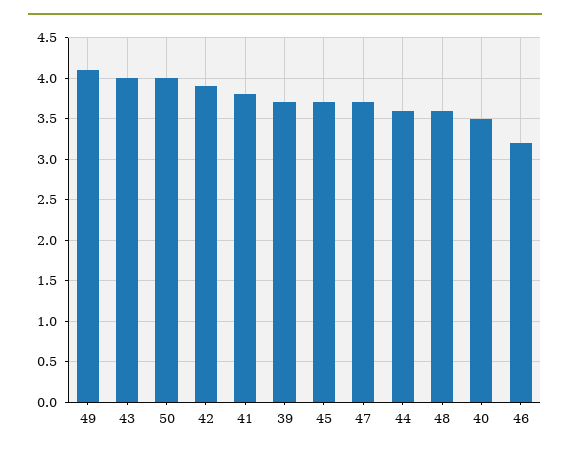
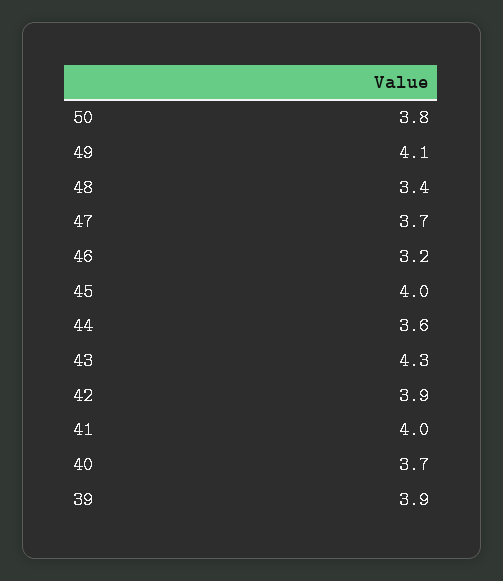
  {
    "49": 4.1,
-   "43": 4,
+   "43": 4.3,
-   "50": 4,
+   "50": 3.8,
    "42": 3.9,
-   "41": 3.8,
+   "41": 4,
-   "39": 3.7,
+   "39": 3.9,
-   "45": 3.7,
+   "45": 4,
    "47": 3.7,
    "44": 3.6,
-   "48": 3.6,
+   "48": 3.4,
-   "40": 3.5,
+   "40": 3.7,
    "46": 3.2
  }

